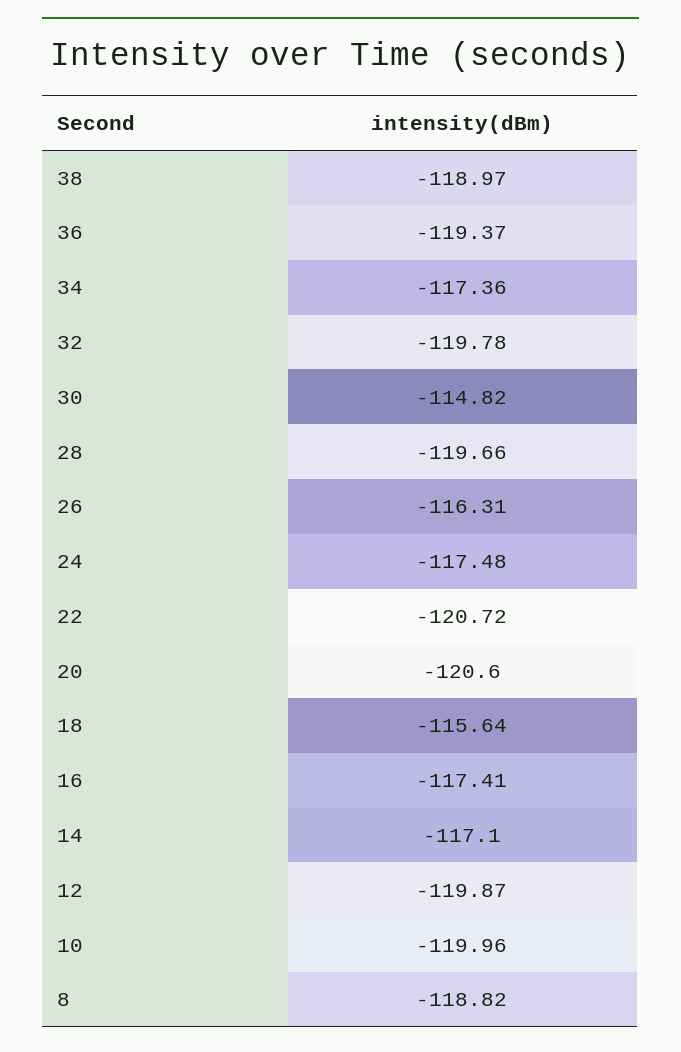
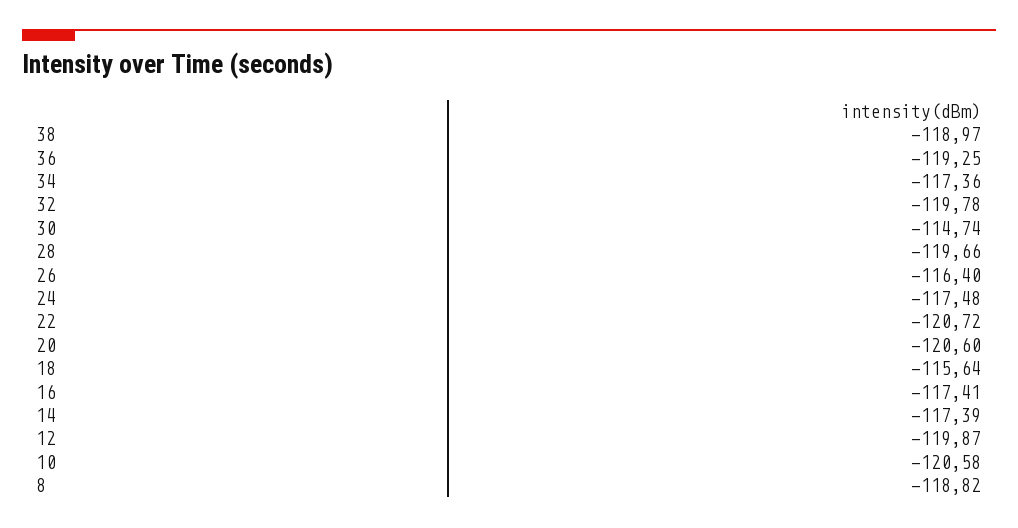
  {
    "38": -118.97,
-   "36": -119.37,
+   "36": -119.25,
    "34": -117.36,
    "32": -119.78,
-   "30": -114.82,
+   "30": -114.74,
    "28": -119.66,
-   "26": -116.31,
+   "26": -116.4,
    "24": -117.48,
    "22": -120.72,
    "20": -120.6,
    "18": -115.64,
    "16": -117.41,
-   "14": -117.1,
+   "14": -117.39,
    "12": -119.87,
-   "10": -119.96,
+   "10": -120.58,
    "8": -118.82
  }

